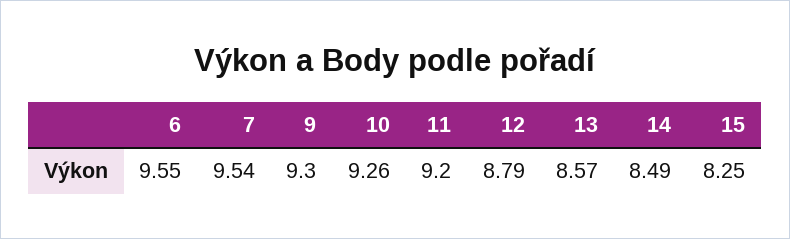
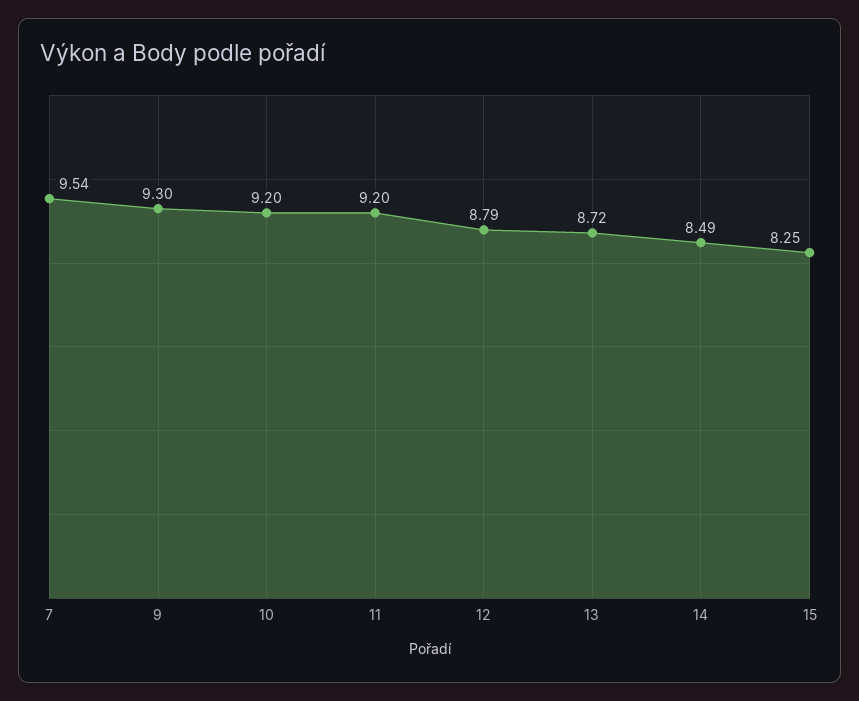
  {
-   "6": 9.55,
    "7": 9.54,
    "9": 9.3,
-   "10": 9.26,
+   "10": 9.2,
    "11": 9.2,
    "12": 8.79,
-   "13": 8.57,
+   "13": 8.72,
    "14": 8.49,
    "15": 8.25
  }

